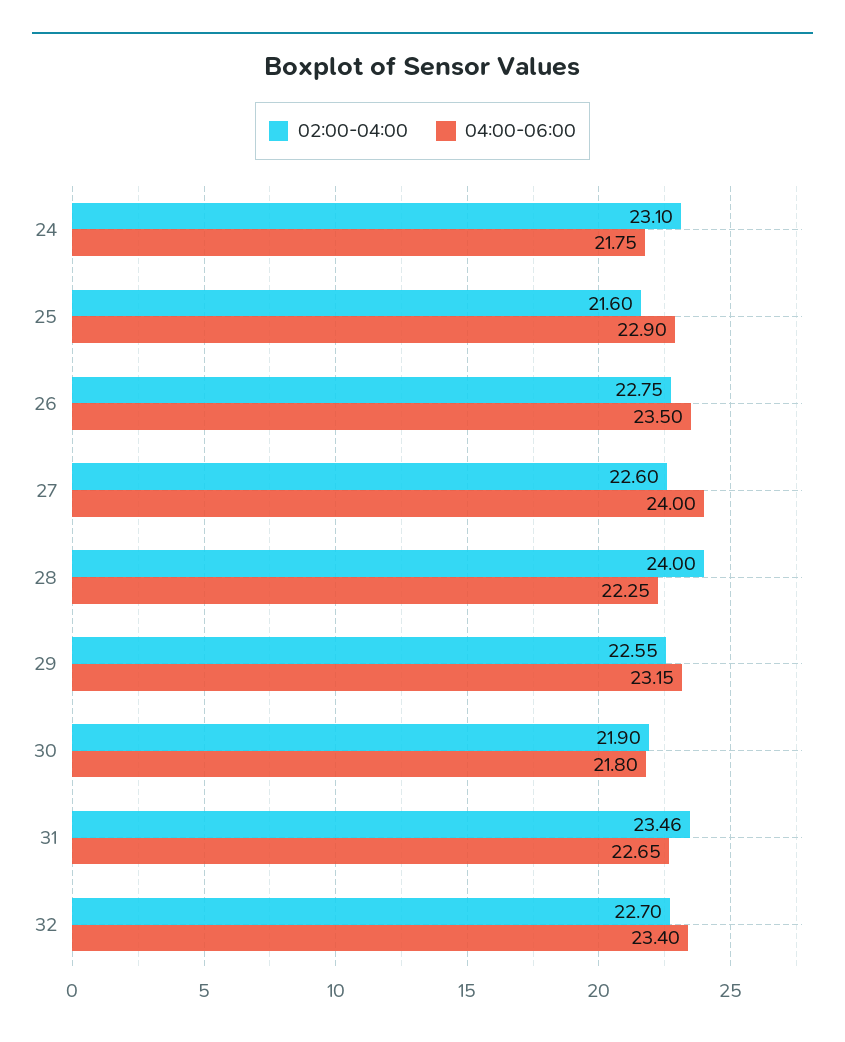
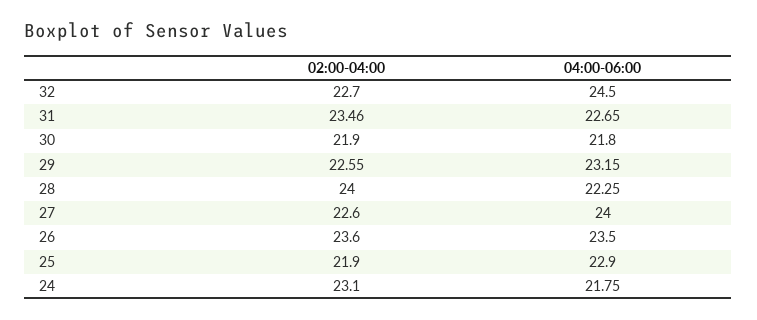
  {
    "02:00-04:00": {
      "24": 23.1,
-     "25": 21.6,
+     "25": 21.9,
-     "26": 22.75,
+     "26": 23.6,
      "27": 22.6,
      "28": 24,
      "29": 22.55,
      "30": 21.9,
      "31": 23.46,
      "32": 22.7
    },
    "04:00-06:00": {
      "24": 21.75,
      "25": 22.9,
      "26": 23.5,
      "27": 24,
      "28": 22.25,
      "29": 23.15,
      "30": 21.8,
      "31": 22.65,
-     "32": 23.4
+     "32": 24.5
    }
  }

